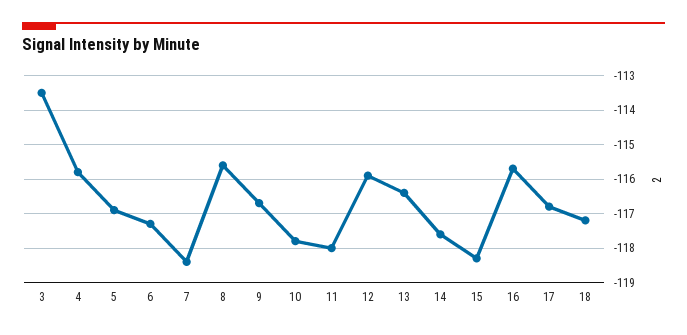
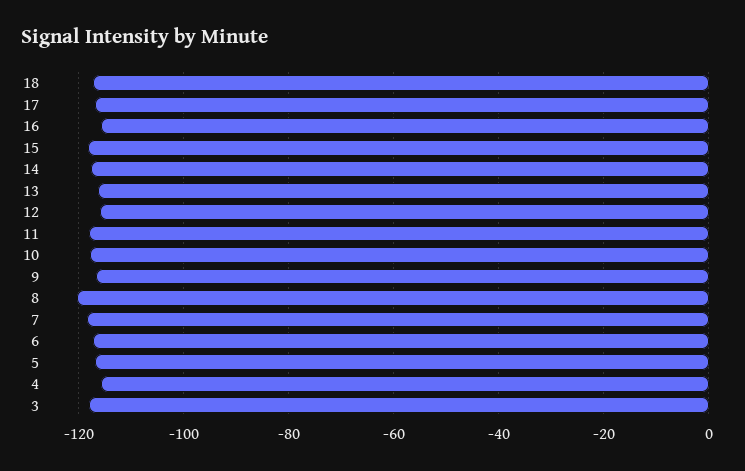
  {
-   "3": -113.5,
+   "3": -118,
    "4": -116,
    "5": -117,
    "6": -117.5,
    "7": -118.5,
-   "8": -115.5,
+   "8": -120,
    "9": -116.5,
    "10": -118,
    "11": -118,
    "12": -116,
    "13": -116.5,
    "14": -117.5,
    "15": -118.5,
    "16": -115.5,
    "17": -117,
    "18": -117
  }

